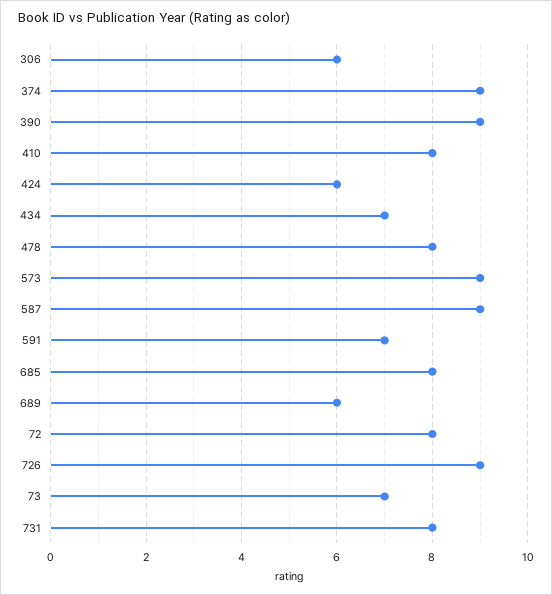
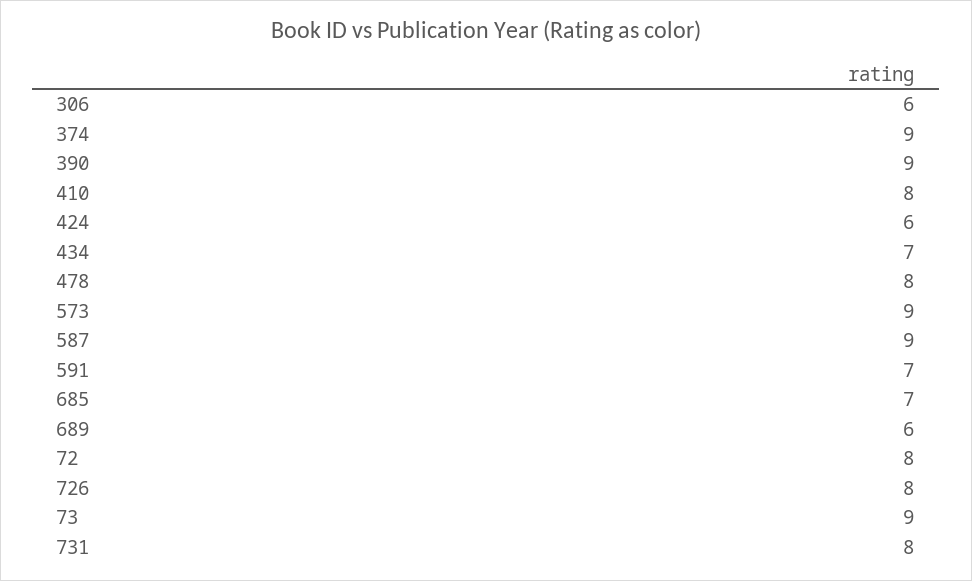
  {
    "306": 6,
    "374": 9,
    "390": 9,
    "410": 8,
    "424": 6,
    "434": 7,
    "478": 8,
    "573": 9,
    "587": 9,
    "591": 7,
-   "685": 8,
+   "685": 7,
    "689": 6,
    "72": 8,
-   "726": 9,
+   "726": 8,
-   "73": 7,
+   "73": 9,
    "731": 8
  }

